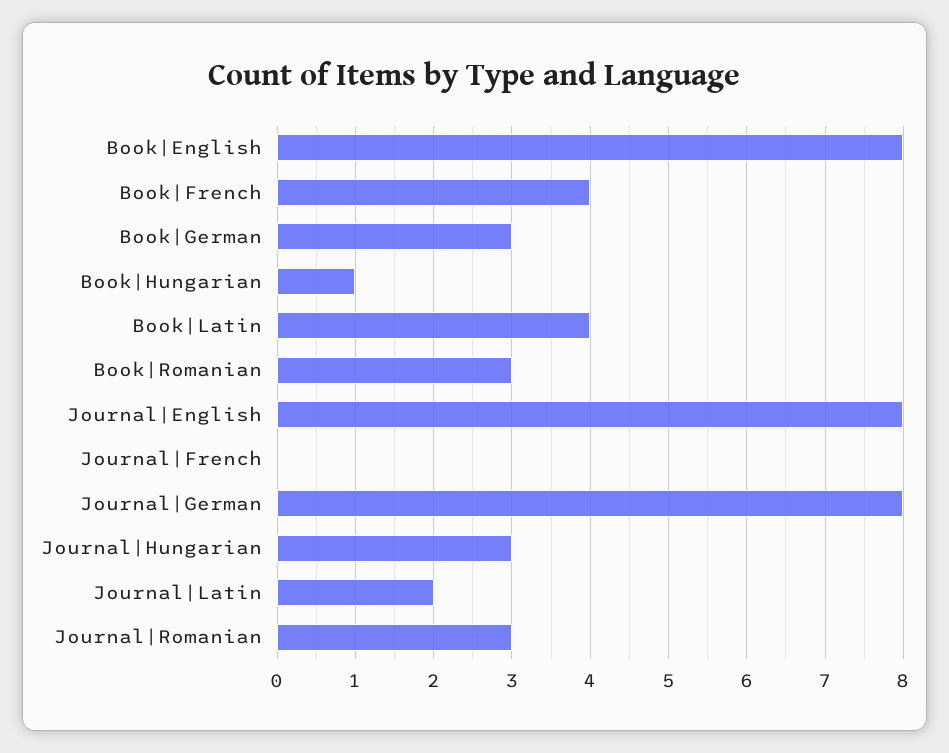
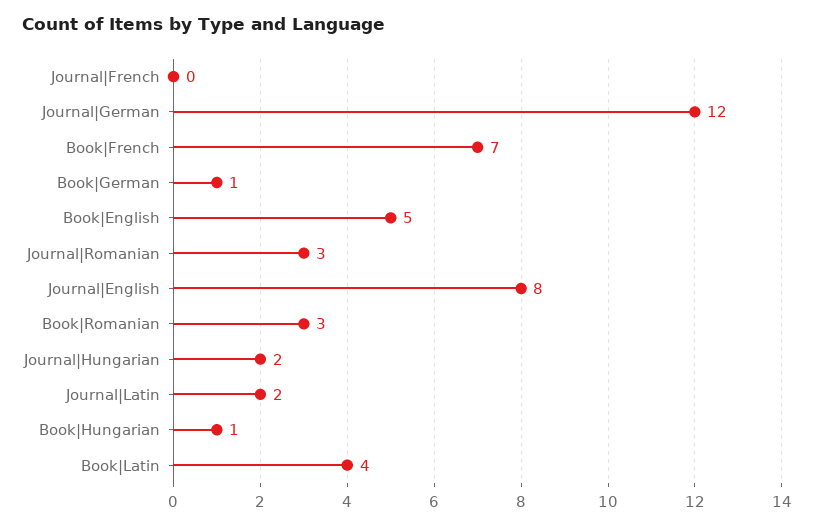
  {
-   "Book|English": 8,
+   "Book|English": 5,
-   "Book|French": 4,
+   "Book|French": 7,
-   "Book|German": 3,
+   "Book|German": 1,
    "Book|Hungarian": 1,
    "Book|Latin": 4,
    "Book|Romanian": 3,
    "Journal|English": 8,
    "Journal|French": 0,
-   "Journal|German": 8,
+   "Journal|German": 12,
-   "Journal|Hungarian": 3,
+   "Journal|Hungarian": 2,
    "Journal|Latin": 2,
    "Journal|Romanian": 3
  }

